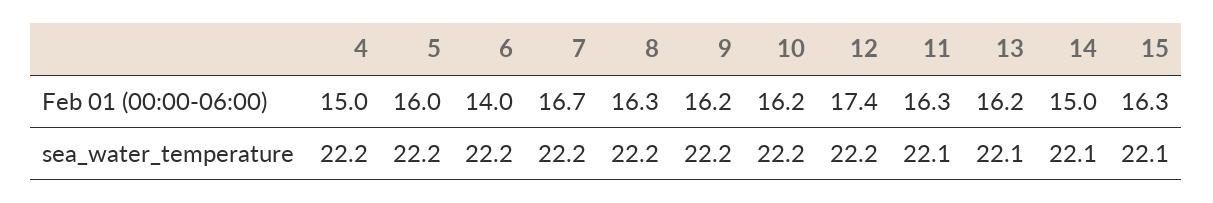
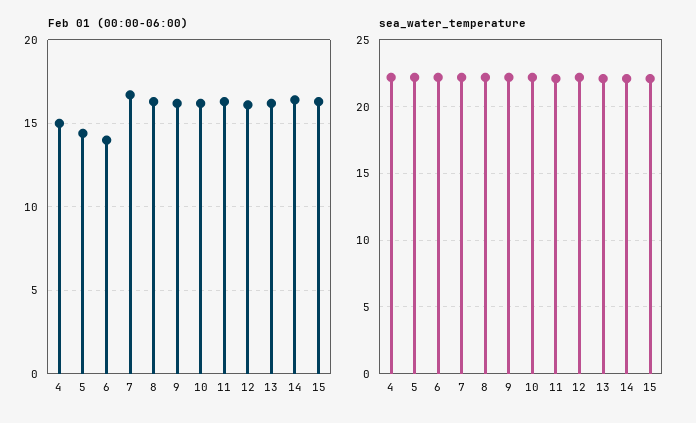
  {
    "Feb 01 (00:00-06:00)": {
      "4": 15,
-     "5": 16,
+     "5": 14.5,
      "6": 14,
      "7": 16.7,
      "8": 16.3,
      "9": 16.2,
      "10": 16.2,
-     "12": 17.4,
+     "12": 16,
      "11": 16.3,
      "13": 16.2,
-     "14": 15,
+     "14": 16.5,
      "15": 16.3
    },
    "sea_water_temperature": {
      "4": 22.2,
      "5": 22.2,
      "6": 22.2,
      "7": 22.2,
      "8": 22.2,
      "9": 22.2,
      "10": 22.2,
      "12": 22.2,
      "11": 22.1,
      "13": 22.1,
      "14": 22.1,
      "15": 22.1
    }
  }

